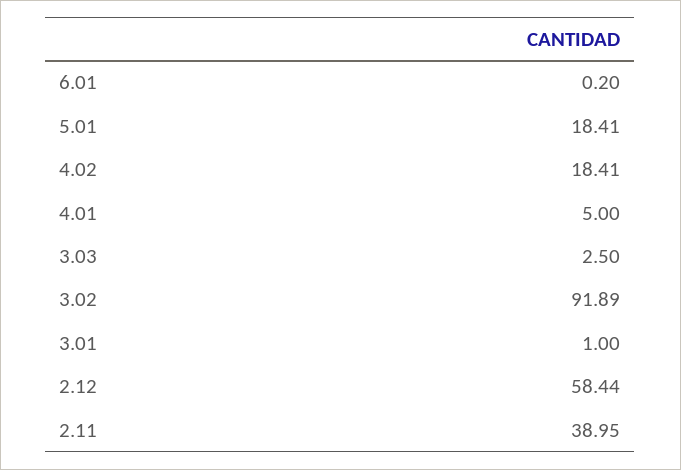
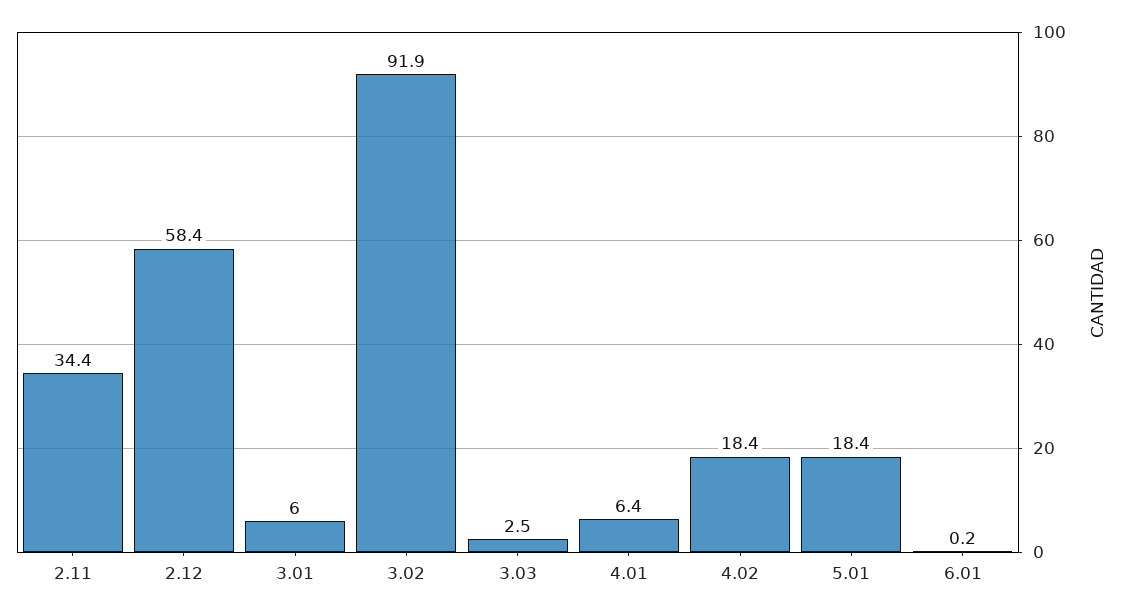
  {
    "6.01": 0.2,
    "5.01": 18.41,
    "4.02": 18.41,
-   "4.01": 5,
+   "4.01": 6.4,
    "3.03": 2.5,
    "3.02": 91.89,
-   "3.01": 1,
+   "3.01": 6,
    "2.12": 58.44,
-   "2.11": 38.95
+   "2.11": 34.4
  }

